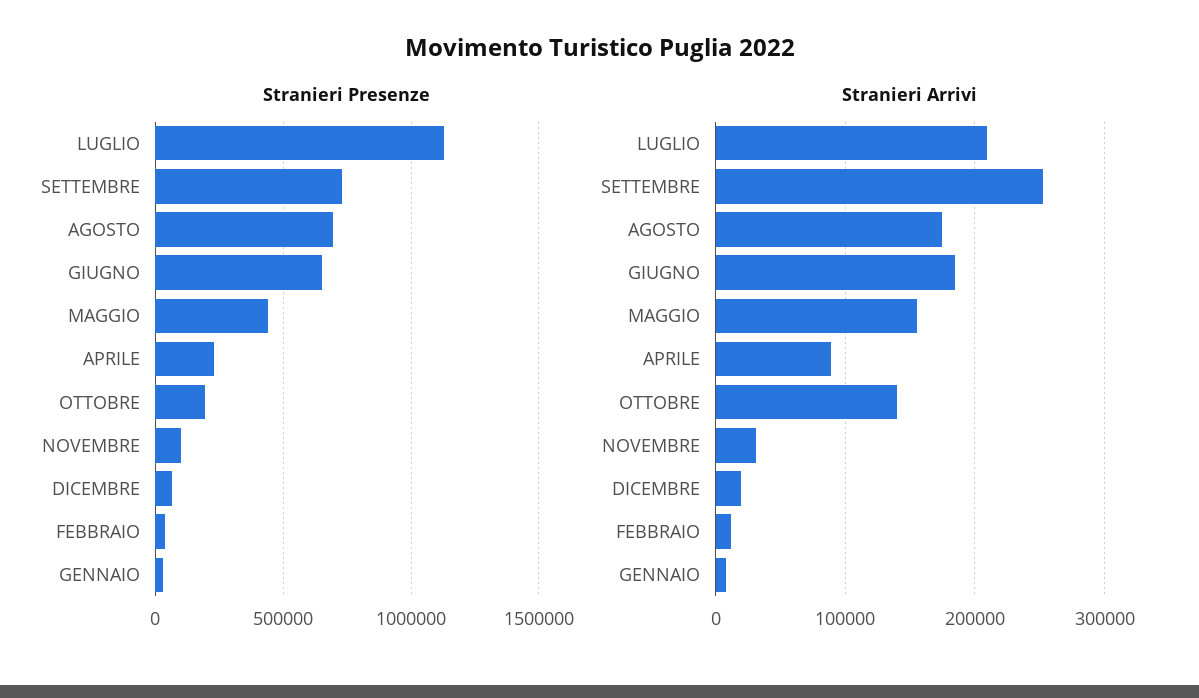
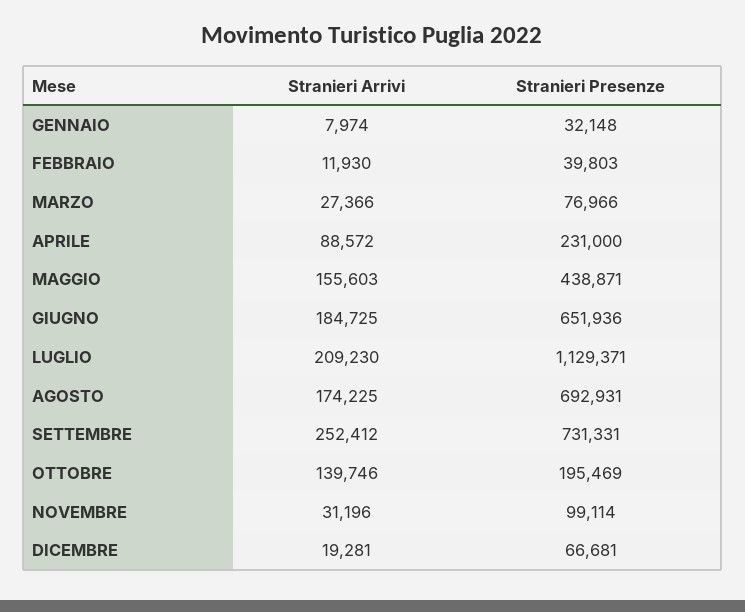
  {
    "Stranieri Presenze": {
      "LUGLIO": 1129371,
      "SETTEMBRE": 731331,
      "AGOSTO": 692931,
      "GIUGNO": 651936,
      "MAGGIO": 438871,
      "APRILE": 231000,
      "OTTOBRE": 195469,
      "NOVEMBRE": 99114,
      "DICEMBRE": 66681,
      "FEBBRAIO": 39803,
-     "GENNAIO": 32148
+     "GENNAIO": 32148,
+     "MARZO": 76966
    },
    "Stranieri Arrivi": {
      "LUGLIO": 209230,
      "SETTEMBRE": 252412,
      "AGOSTO": 174225,
      "GIUGNO": 184725,
      "MAGGIO": 155603,
      "APRILE": 88572,
      "OTTOBRE": 139746,
      "NOVEMBRE": 31196,
      "DICEMBRE": 19281,
      "FEBBRAIO": 11930,
-     "GENNAIO": 7974
+     "GENNAIO": 7974,
+     "MARZO": 27366
    }
  }

